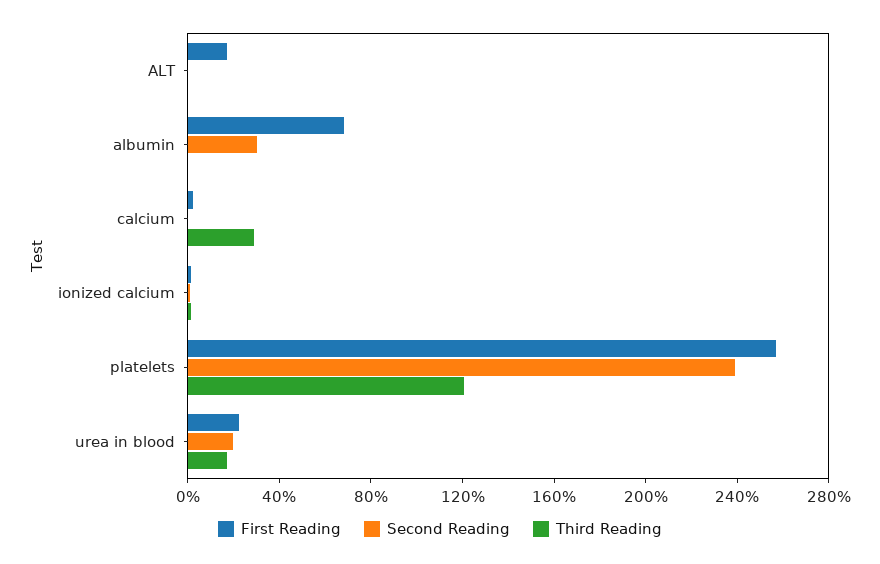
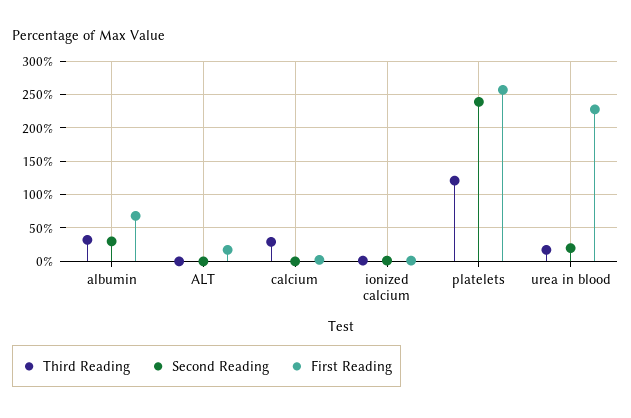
  {
    "First Reading": {
      "ALT": 20,
      "albumin": 70,
      "calcium": 0,
      "ionized calcium": 0,
      "platelets": 260,
-     "urea in blood": 20
+     "urea in blood": 230
    },
    "Second Reading": {
      "ALT": 0,
      "albumin": 30,
      "calcium": 0,
      "ionized calcium": 0,
      "platelets": 240,
      "urea in blood": 20
    },
    "Third Reading": {
      "ALT": 0,
-     "albumin": 0,
+     "albumin": 30,
      "calcium": 30,
      "ionized calcium": 0,
      "platelets": 120,
      "urea in blood": 20
    }
  }

